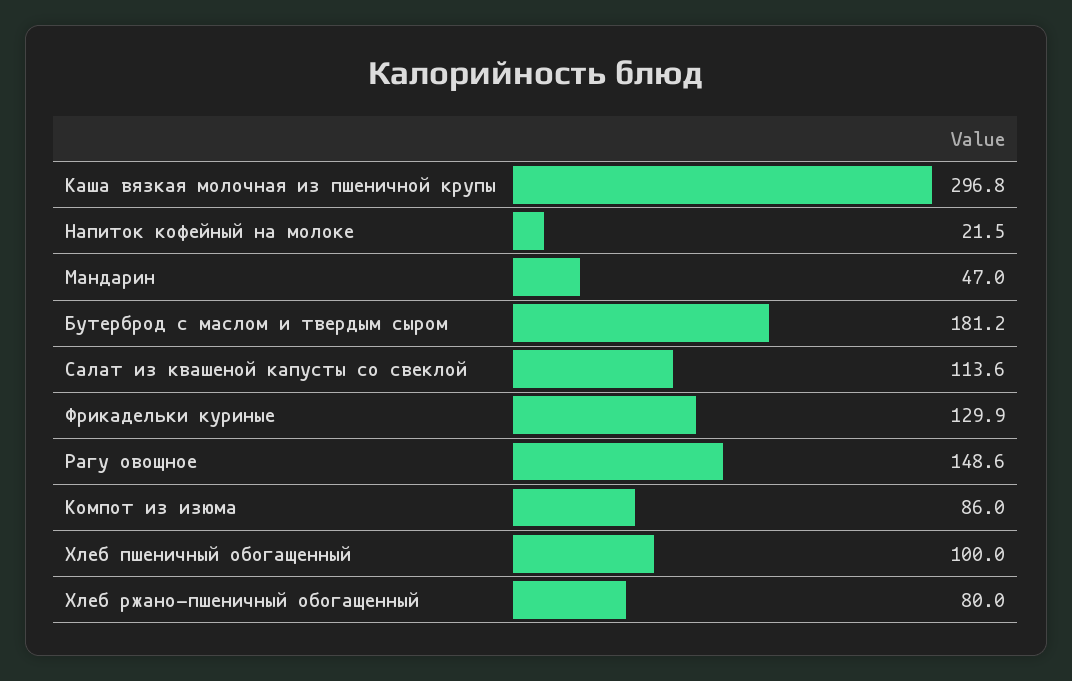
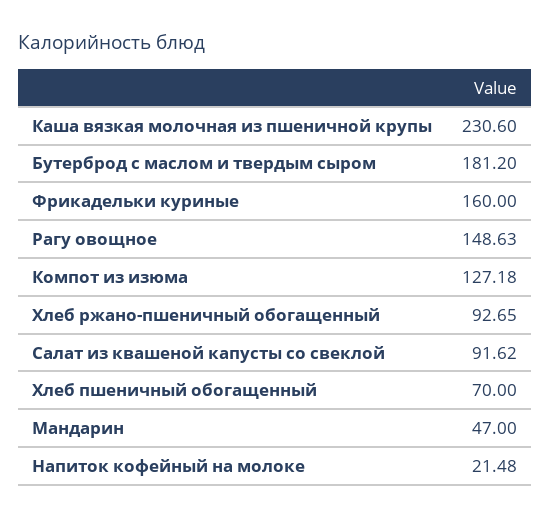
  {
-   "Каша вязкая молочная из пшеничной крупы": 296.8,
+   "Каша вязкая молочная из пшеничной крупы": 230.6,
    "Напиток кофейный на молоке": 21.48,
    "Мандарин": 47,
    "Бутерброд с маслом и твердым сыром": 181.2,
-   "Салат из квашеной капусты со свеклой": 113.6,
+   "Салат из квашеной капусты со свеклой": 91.62,
-   "Фрикадельки куриные": 129.9,
+   "Фрикадельки куриные": 160,
    "Рагу овощное": 148.63,
-   "Компот из изюма": 86,
+   "Компот из изюма": 127.18,
-   "Хлеб пшеничный обогащенный": 100,
+   "Хлеб пшеничный обогащенный": 70,
-   "Хлеб ржано-пшеничный обогащенный": 80
+   "Хлеб ржано-пшеничный обогащенный": 92.65
  }

